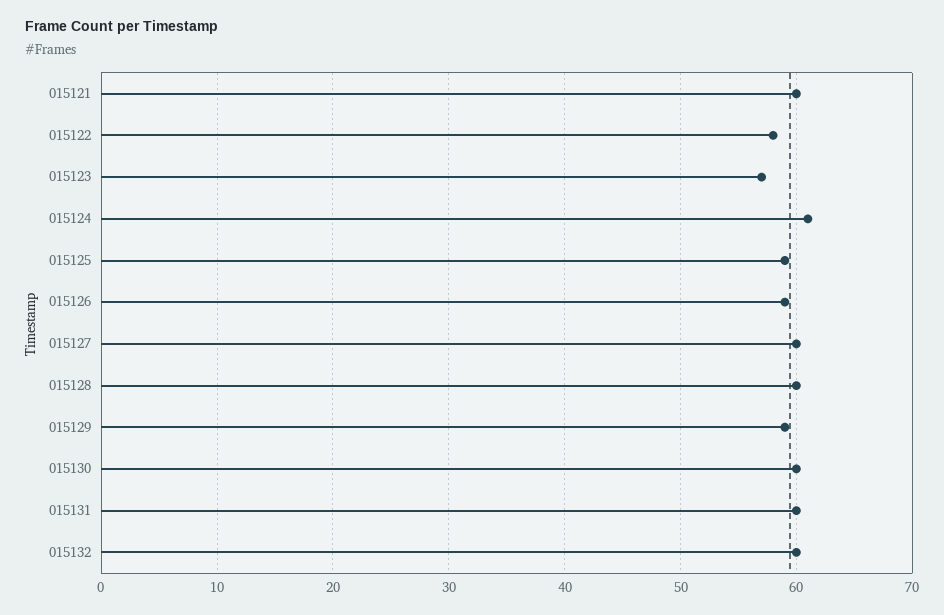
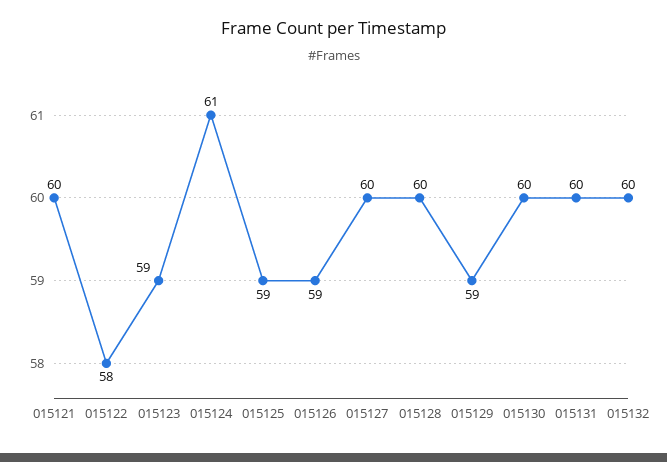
  {
    "015121": 60,
    "015122": 58,
-   "015123": 57,
+   "015123": 59,
    "015124": 61,
    "015125": 59,
    "015126": 59,
    "015127": 60,
    "015128": 60,
    "015129": 59,
    "015130": 60,
    "015131": 60,
    "015132": 60
  }

